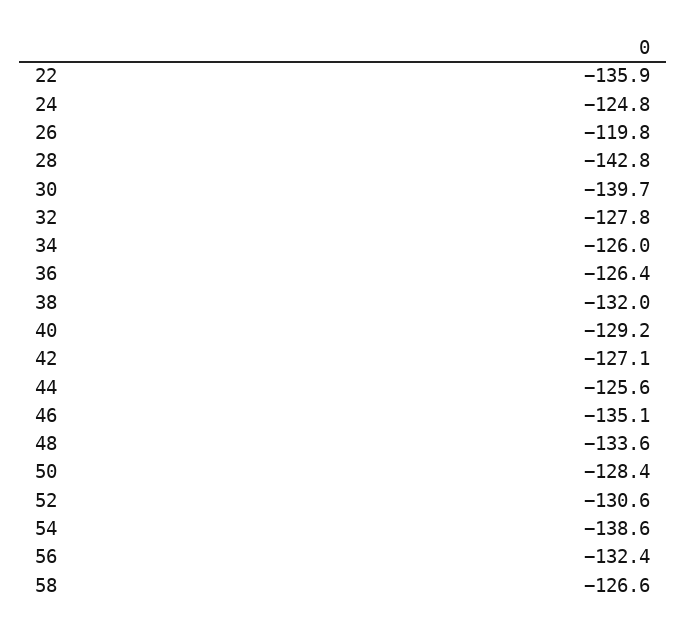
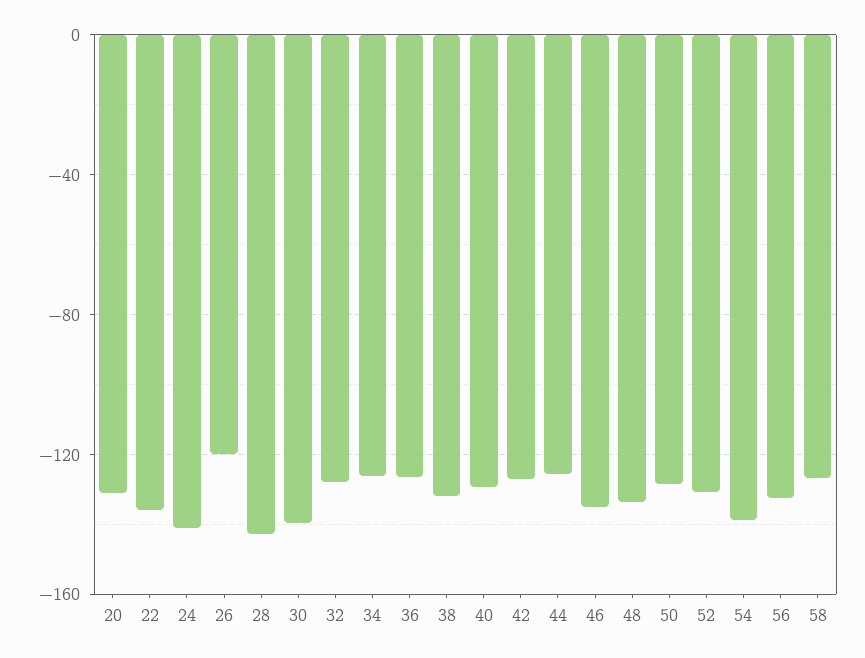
  {
    "22": -135.9,
-   "24": -124.8,
+   "24": -140,
    "26": -119.8,
    "28": -142.8,
    "30": -139.7,
    "32": -127.8,
    "34": -126,
    "36": -126.4,
    "38": -132,
    "40": -129.2,
    "42": -127.1,
    "44": -125.6,
    "46": -135.1,
    "48": -133.6,
    "50": -128.4,
    "52": -130.6,
    "54": -138.6,
    "56": -132.4,
-   "58": -126.6
+   "58": -126.6,
+   "20": -130
  }

